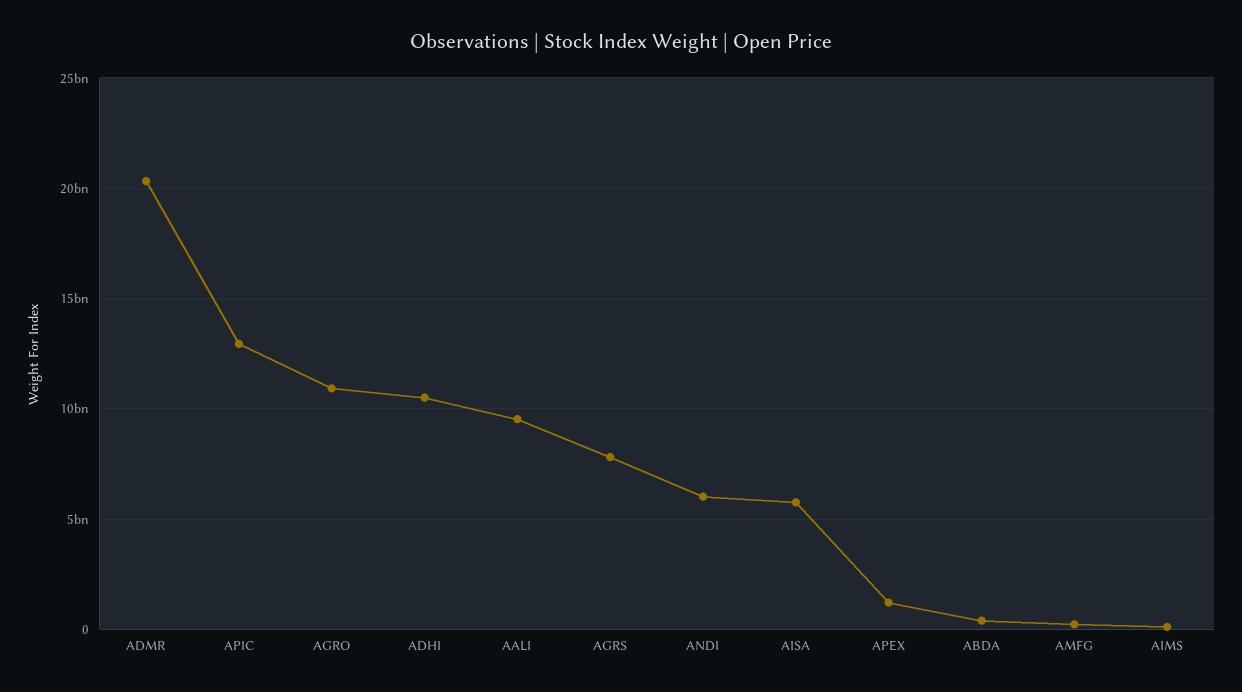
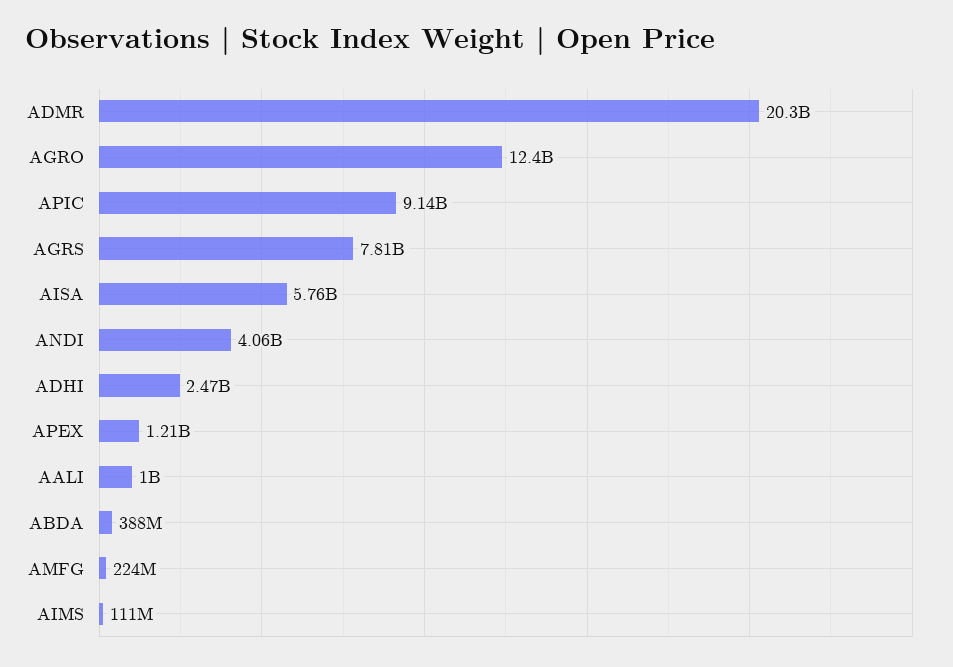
  {
    "ADMR": 20300000000,
-   "APIC": 13000000000,
+   "APIC": 9140000000,
-   "AGRO": 11000000000,
+   "AGRO": 12400000000,
-   "ADHI": 10500000000,
+   "ADHI": 2470000000,
-   "AALI": 9500000000,
+   "AALI": 1000000000,
    "AGRS": 7810000000,
-   "ANDI": 6000000000,
+   "ANDI": 4060000000,
    "AISA": 5760000000,
    "APEX": 1210000000,
    "ABDA": 388000000,
    "AMFG": 224000000,
    "AIMS": 111000000
  }

